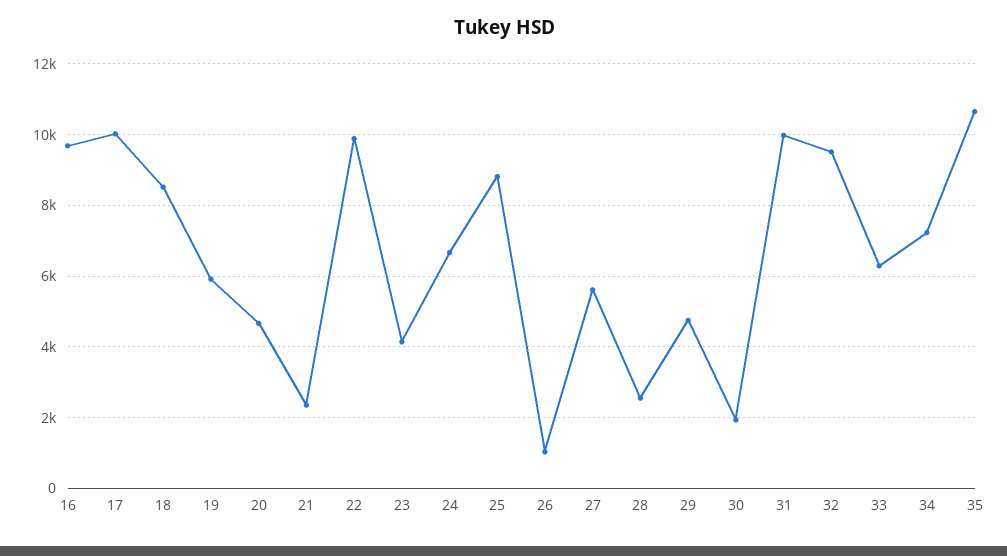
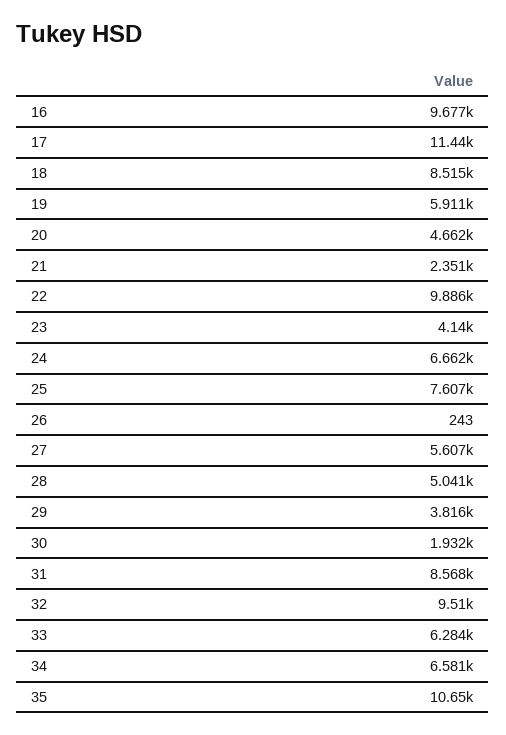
  {
    "16": 9677,
-   "17": 10000,
+   "17": 11440,
    "18": 8515,
    "19": 5911,
    "20": 4662,
    "21": 2351,
    "22": 9886,
    "23": 4140,
    "24": 6662,
-   "25": 8800,
+   "25": 7607,
-   "26": 1000,
+   "26": 243,
    "27": 5607,
-   "28": 2600,
+   "28": 5041,
-   "29": 4800,
+   "29": 3816,
    "30": 1932,
-   "31": 10000,
+   "31": 8568,
    "32": 9510,
    "33": 6284,
-   "34": 7200,
+   "34": 6581,
    "35": 10650
  }

